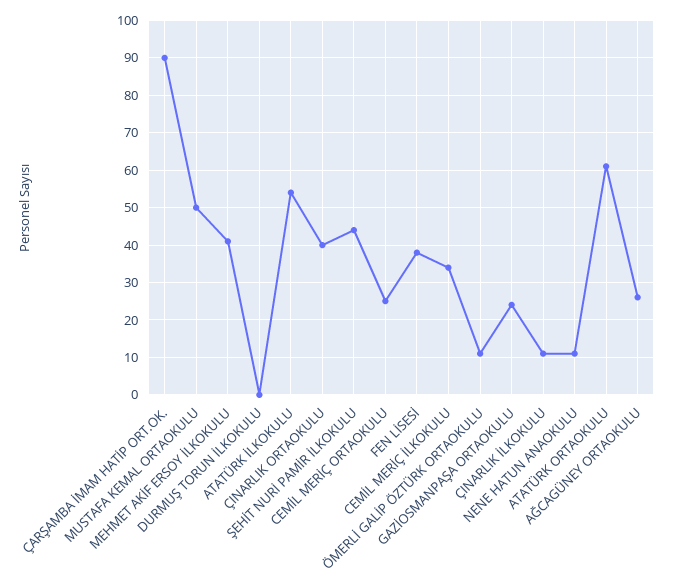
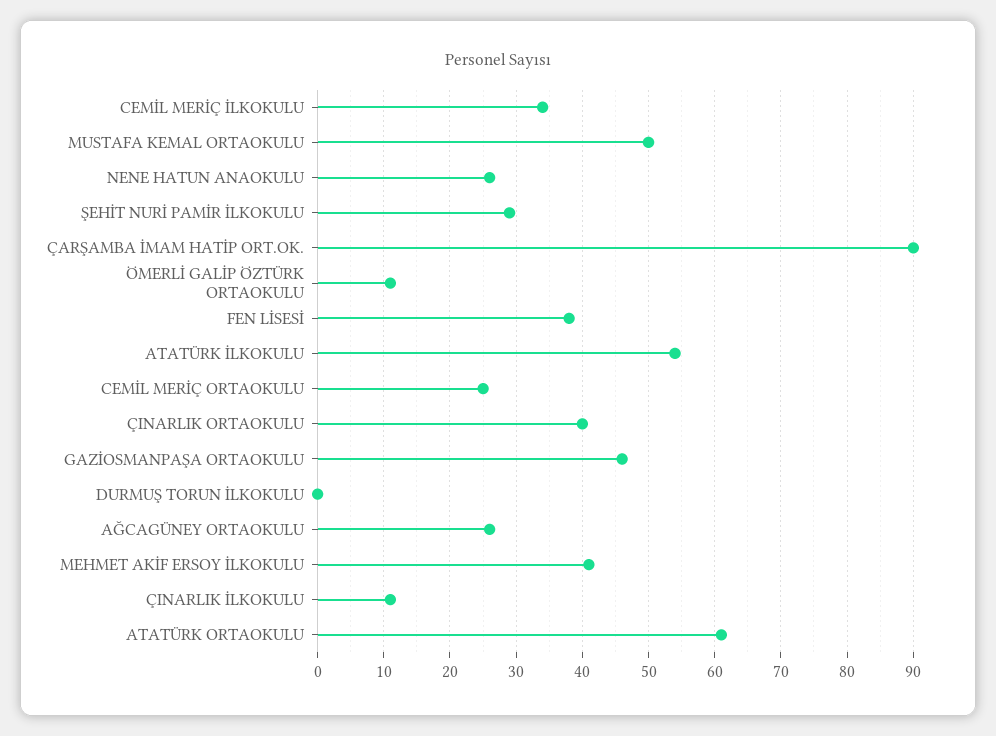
  {
    "ÇARŞAMBA İMAM HATİP ORT.OK.": 90,
    "MUSTAFA KEMAL ORTAOKULU": 50,
    "MEHMET AKİF ERSOY İLKOKULU": 41,
    "DURMUŞ TORUN İLKOKULU": 0,
    "ATATÜRK İLKOKULU": 54,
    "ÇINARLIK ORTAOKULU": 40,
-   "ŞEHİT NURİ PAMİR İLKOKULU": 45,
+   "ŞEHİT NURİ PAMİR İLKOKULU": 29,
    "CEMİL MERİÇ ORTAOKULU": 25,
    "FEN LİSESİ": 38,
    "CEMİL MERİÇ İLKOKULU": 34,
    "ÖMERLİ GALİP ÖZTÜRK ORTAOKULU": 11,
-   "GAZİOSMANPAŞA ORTAOKULU": 25,
+   "GAZİOSMANPAŞA ORTAOKULU": 46,
    "ÇINARLIK İLKOKULU": 11,
-   "NENE HATUN ANAOKULU": 10,
+   "NENE HATUN ANAOKULU": 26,
    "ATATÜRK ORTAOKULU": 61,
    "AĞCAGÜNEY ORTAOKULU": 26
  }

